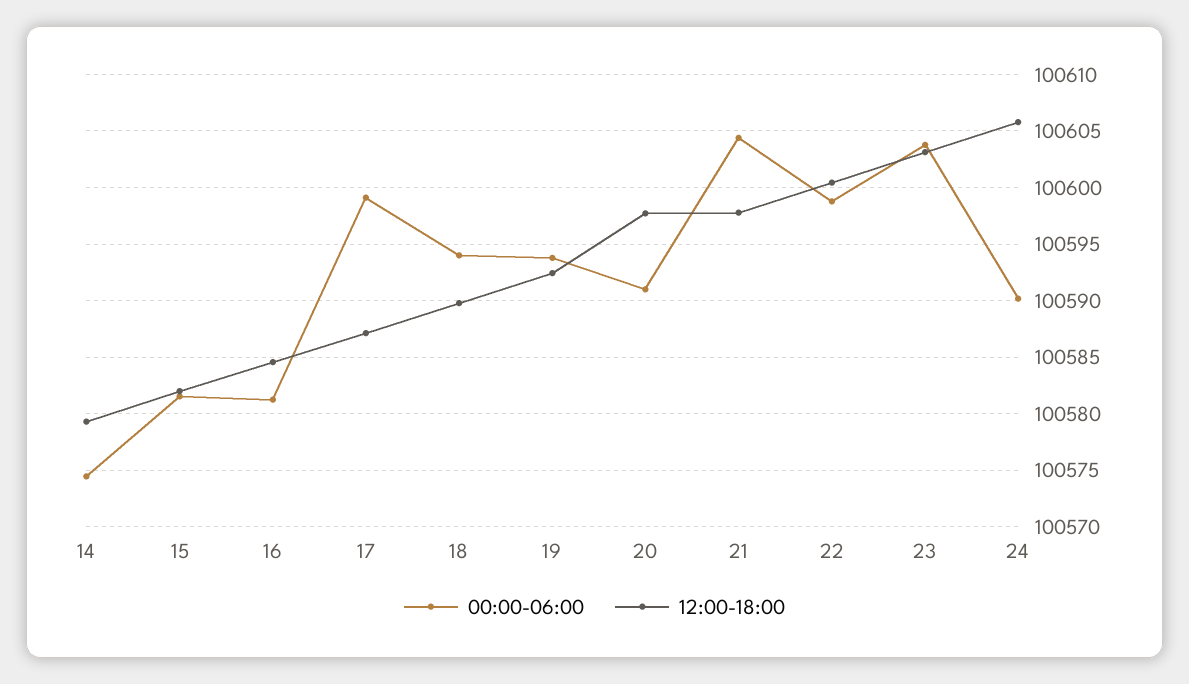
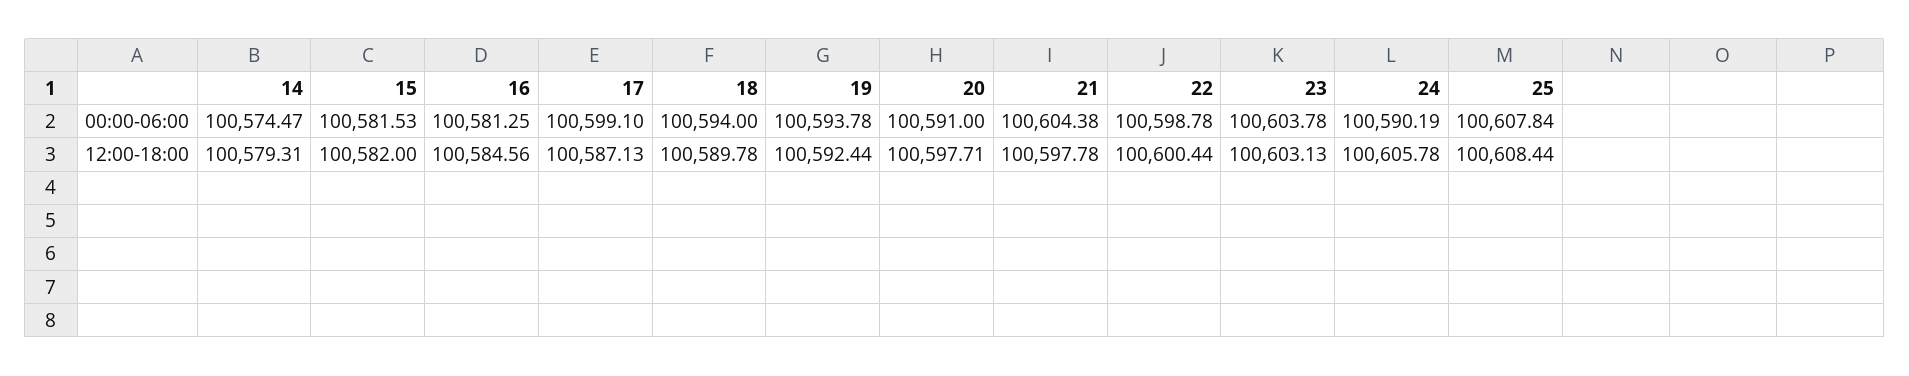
  {
    "00:00-06:00": {
      "14": 100574.47,
      "15": 100581.53,
      "16": 100581.25,
      "17": 100599.1,
      "18": 100594,
      "19": 100593.78,
      "20": 100591,
      "21": 100604.38,
      "22": 100598.78,
      "23": 100603.78,
-     "24": 100590.19
+     "24": 100590.19,
+     "25": 100607.84
    },
    "12:00-18:00": {
      "14": 100579.31,
      "15": 100582,
      "16": 100584.56,
      "17": 100587.13,
      "18": 100589.78,
      "19": 100592.44,
      "20": 100597.71,
      "21": 100597.78,
      "22": 100600.44,
      "23": 100603.13,
-     "24": 100605.78
+     "24": 100605.78,
+     "25": 100608.44
    }
  }

